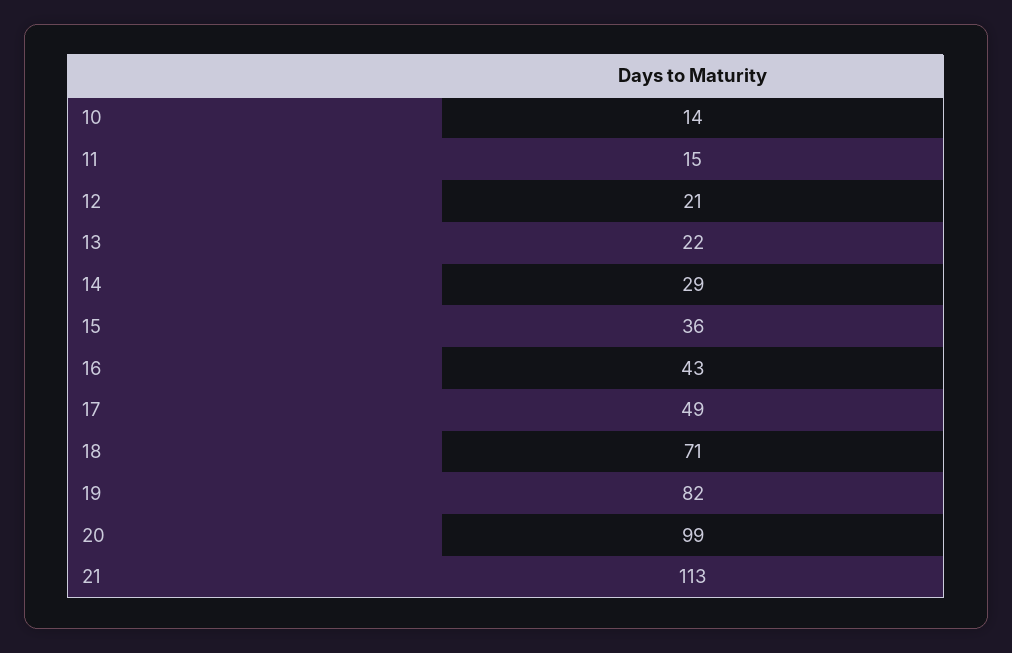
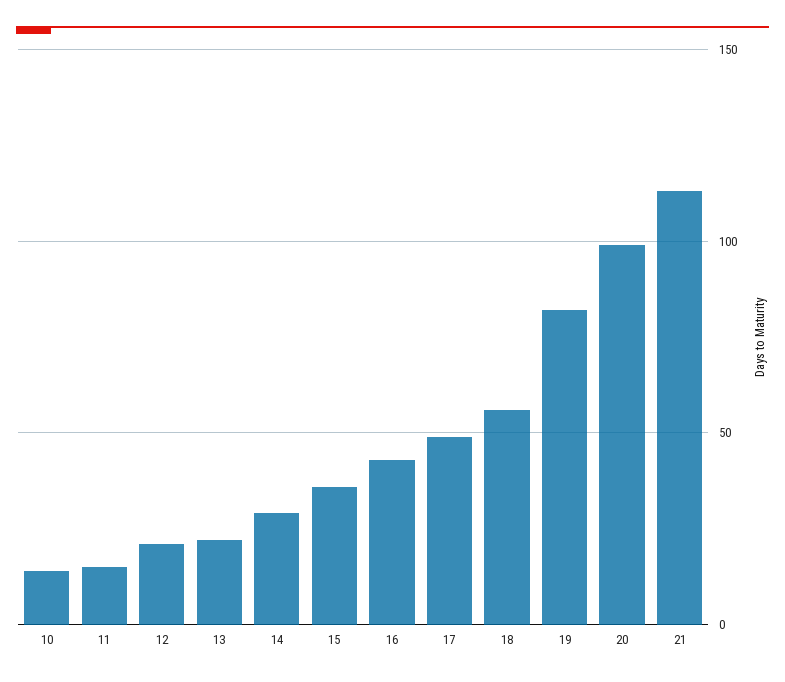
  {
    "10": 14,
    "11": 15,
    "12": 21,
    "13": 22,
    "14": 29,
    "15": 36,
    "16": 43,
    "17": 49,
-   "18": 71,
+   "18": 55,
    "19": 82,
    "20": 99,
    "21": 113
  }

